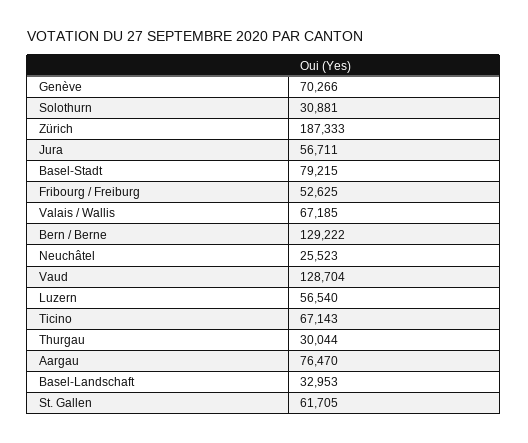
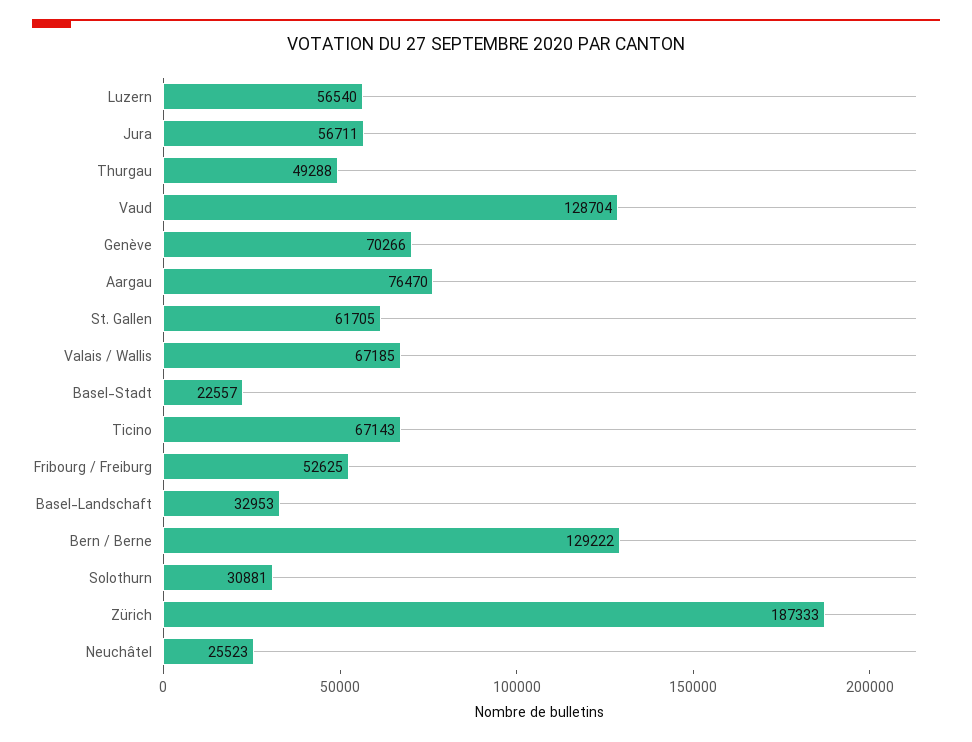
  {
    "Genève": 70266,
    "Solothurn": 30881,
    "Zürich": 187333,
    "Jura": 56711,
-   "Basel-Stadt": 79215,
+   "Basel-Stadt": 22557,
    "Fribourg / Freiburg": 52625,
    "Valais / Wallis": 67185,
    "Bern / Berne": 129222,
    "Neuchâtel": 25523,
    "Vaud": 128704,
    "Luzern": 56540,
    "Ticino": 67143,
-   "Thurgau": 30044,
+   "Thurgau": 49288,
    "Aargau": 76470,
    "Basel-Landschaft": 32953,
    "St. Gallen": 61705
  }

